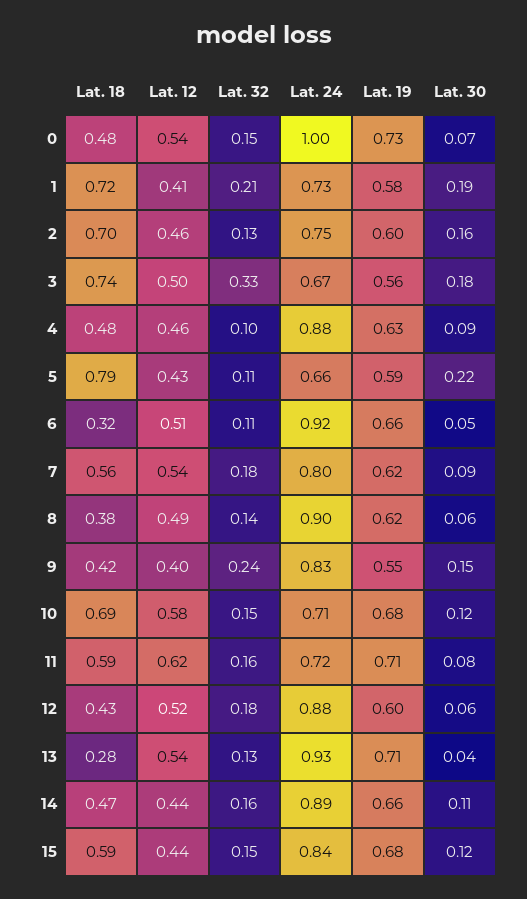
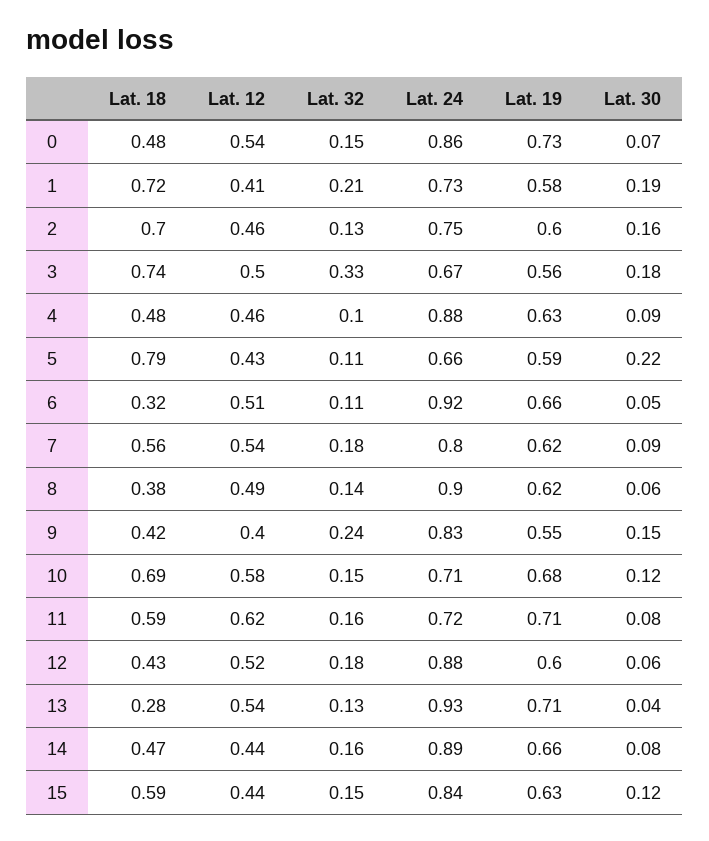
  {
    "Lat. 18": {
      "0": 0.48,
      "1": 0.72,
      "2": 0.7,
      "3": 0.74,
      "4": 0.48,
      "5": 0.79,
      "6": 0.32,
      "7": 0.56,
      "8": 0.38,
      "9": 0.42,
      "10": 0.69,
      "11": 0.59,
      "12": 0.43,
      "13": 0.28,
      "14": 0.47,
      "15": 0.59
    },
    "Lat. 12": {
      "0": 0.54,
      "1": 0.41,
      "2": 0.46,
      "3": 0.5,
      "4": 0.46,
      "5": 0.43,
      "6": 0.51,
      "7": 0.54,
      "8": 0.49,
      "9": 0.4,
      "10": 0.58,
      "11": 0.62,
      "12": 0.52,
      "13": 0.54,
      "14": 0.44,
      "15": 0.44
    },
    "Lat. 32": {
      "0": 0.15,
      "1": 0.21,
      "2": 0.13,
      "3": 0.33,
      "4": 0.1,
      "5": 0.11,
      "6": 0.11,
      "7": 0.18,
      "8": 0.14,
      "9": 0.24,
      "10": 0.15,
      "11": 0.16,
      "12": 0.18,
      "13": 0.13,
      "14": 0.16,
      "15": 0.15
    },
    "Lat. 24": {
-     "0": 1,
+     "0": 0.86,
      "1": 0.73,
      "2": 0.75,
      "3": 0.67,
      "4": 0.88,
      "5": 0.66,
      "6": 0.92,
      "7": 0.8,
      "8": 0.9,
      "9": 0.83,
      "10": 0.71,
      "11": 0.72,
      "12": 0.88,
      "13": 0.93,
      "14": 0.89,
      "15": 0.84
    },
    "Lat. 19": {
      "0": 0.73,
      "1": 0.58,
      "2": 0.6,
      "3": 0.56,
      "4": 0.63,
      "5": 0.59,
      "6": 0.66,
      "7": 0.62,
      "8": 0.62,
      "9": 0.55,
      "10": 0.68,
      "11": 0.71,
      "12": 0.6,
      "13": 0.71,
      "14": 0.66,
-     "15": 0.68
+     "15": 0.63
    },
    "Lat. 30": {
      "0": 0.07,
      "1": 0.19,
      "2": 0.16,
      "3": 0.18,
      "4": 0.09,
      "5": 0.22,
      "6": 0.05,
      "7": 0.09,
      "8": 0.06,
      "9": 0.15,
      "10": 0.12,
      "11": 0.08,
      "12": 0.06,
      "13": 0.04,
-     "14": 0.11,
+     "14": 0.08,
      "15": 0.12
    }
  }

